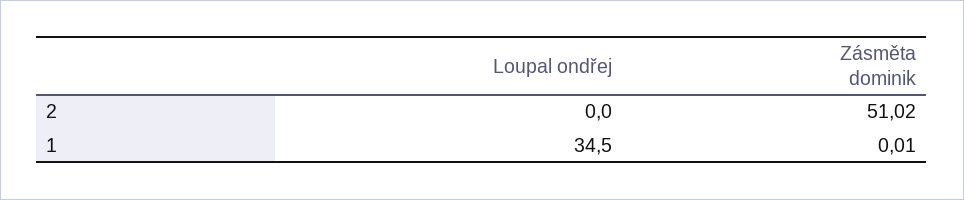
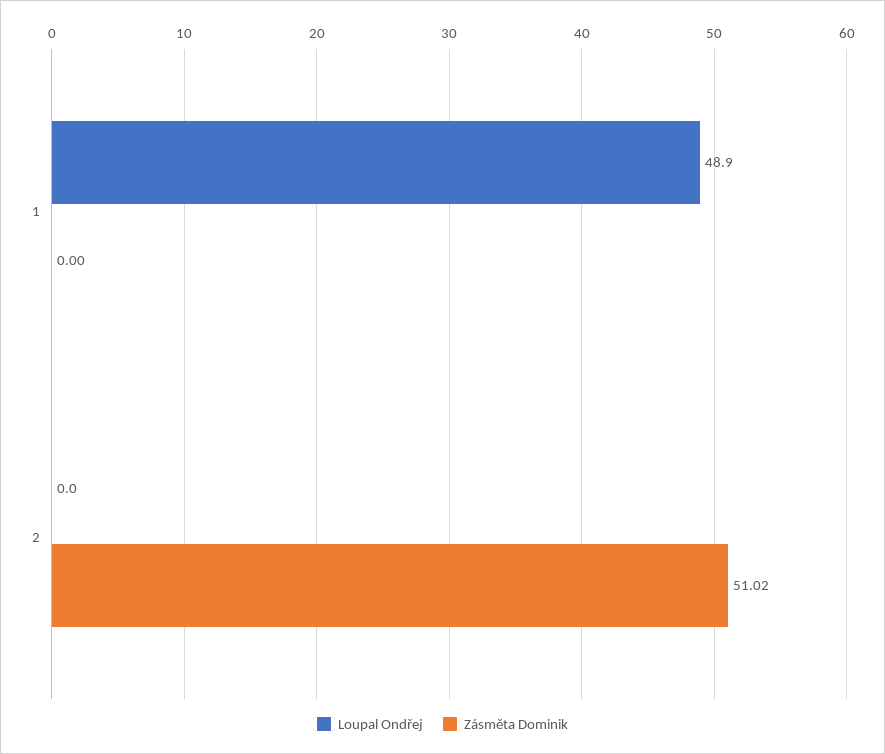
  {
    "Loupal ondřej": {
      "2": 0,
-     "1": 34.5
+     "1": 48.9
    },
    "Zásměta dominik": {
      "2": 51.02,
-     "1": 0.01
+     "1": 0
    }
  }

